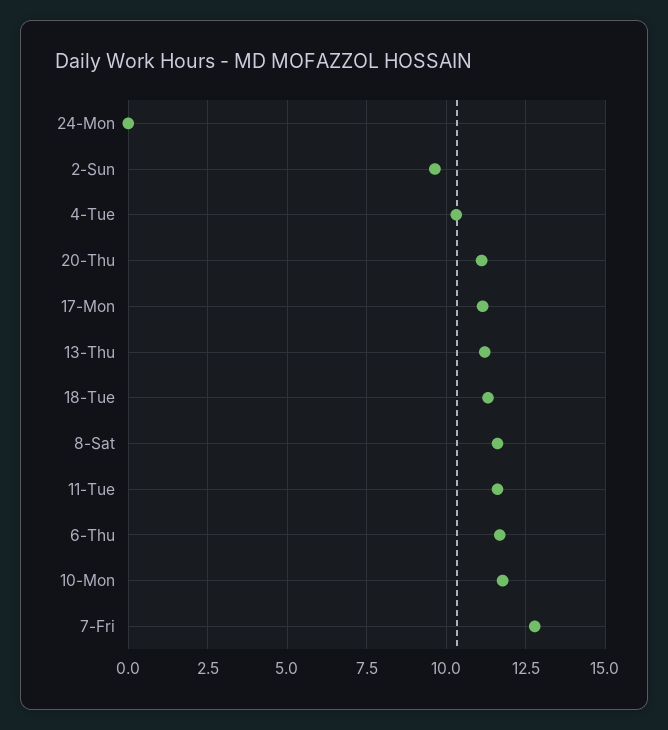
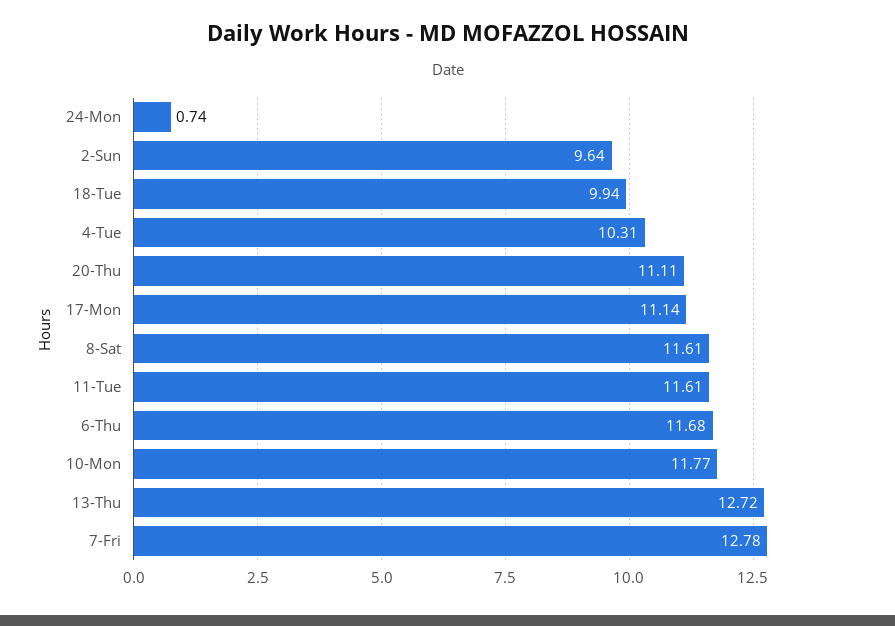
  {
-   "24-Mon": 0,
+   "24-Mon": 0.74,
    "2-Sun": 9.64,
    "4-Tue": 10.31,
    "20-Thu": 11.11,
    "17-Mon": 11.14,
-   "13-Thu": 11.25,
+   "13-Thu": 12.72,
-   "18-Tue": 11.25,
+   "18-Tue": 9.94,
    "8-Sat": 11.61,
    "11-Tue": 11.61,
    "6-Thu": 11.68,
    "10-Mon": 11.77,
    "7-Fri": 12.78
  }

